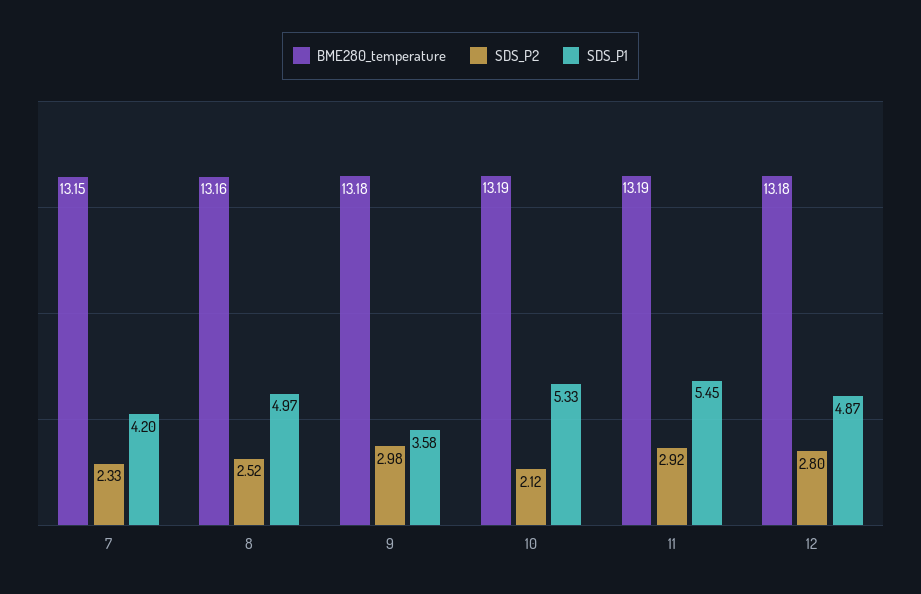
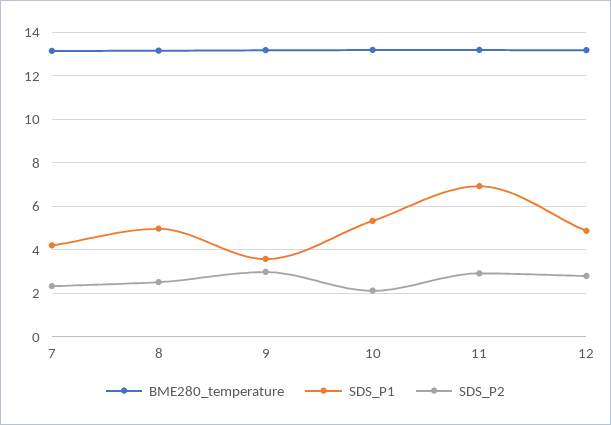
  {
    "BME280_temperature": {
      "7": 13.15,
      "8": 13.16,
      "9": 13.18,
      "10": 13.19,
      "11": 13.19,
      "12": 13.18
    },
    "SDS_P2": {
      "7": 2.33,
      "8": 2.52,
      "9": 2.98,
      "10": 2.12,
      "11": 2.92,
      "12": 2.8
    },
    "SDS_P1": {
      "7": 4.2,
      "8": 4.97,
      "9": 3.58,
      "10": 5.33,
-     "11": 5.45,
+     "11": 7,
      "12": 4.87
    }
  }

